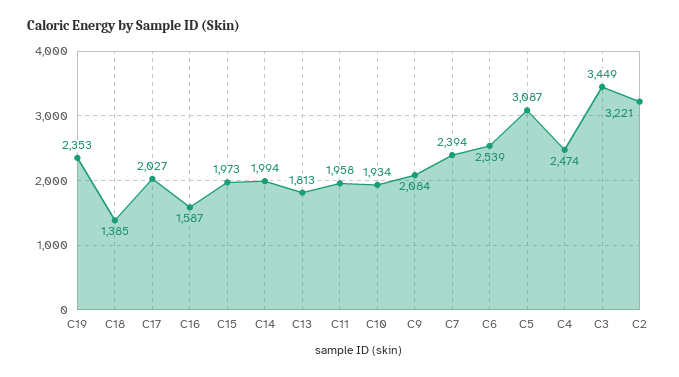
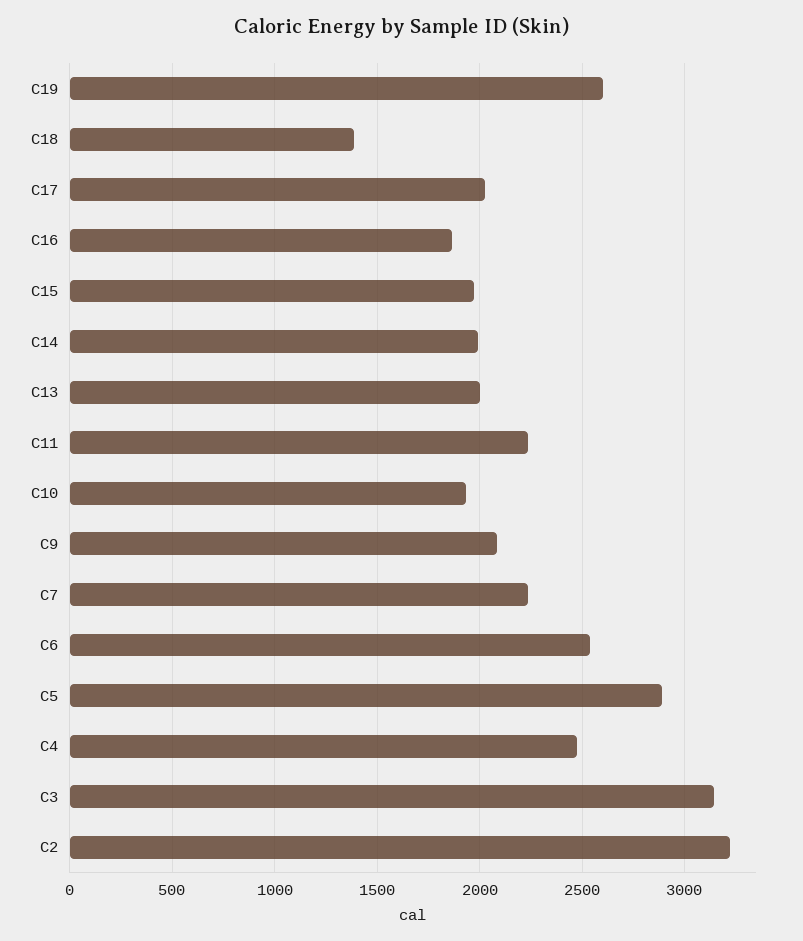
  {
-   "C19": 2353,
+   "C19": 2600,
    "C18": 1385,
    "C17": 2027,
-   "C16": 1587,
+   "C16": 1850,
    "C15": 1973,
    "C14": 1994,
-   "C13": 1813,
+   "C13": 2000,
-   "C11": 1958,
+   "C11": 2250,
    "C10": 1934,
    "C9": 2084,
-   "C7": 2394,
+   "C7": 2250,
    "C6": 2539,
-   "C5": 3087,
+   "C5": 2900,
    "C4": 2474,
-   "C3": 3449,
+   "C3": 3150,
    "C2": 3221
  }

